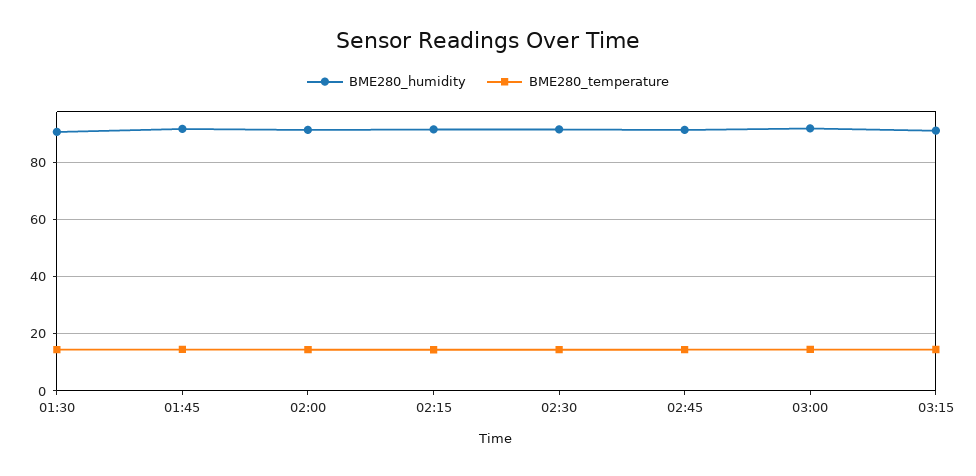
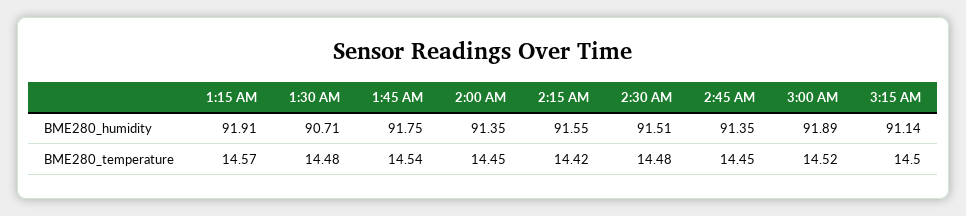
  {
    "BME280_humidity": {
      "01:30": 90.71,
      "01:45": 91.75,
      "02:00": 91.35,
      "02:15": 91.55,
      "02:30": 91.51,
      "02:45": 91.35,
      "03:00": 91.89,
-     "03:15": 91.14
+     "03:15": 91.14,
+     "1:15 AM": 91.91
    },
    "BME280_temperature": {
      "01:30": 14.48,
      "01:45": 14.54,
      "02:00": 14.45,
      "02:15": 14.42,
      "02:30": 14.48,
      "02:45": 14.45,
      "03:00": 14.52,
-     "03:15": 14.5
+     "03:15": 14.5,
+     "1:15 AM": 14.57
    }
  }

